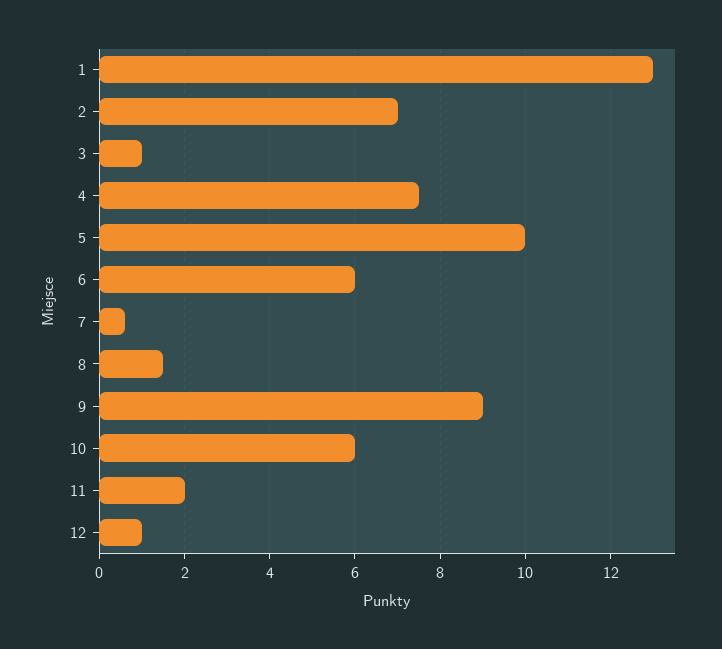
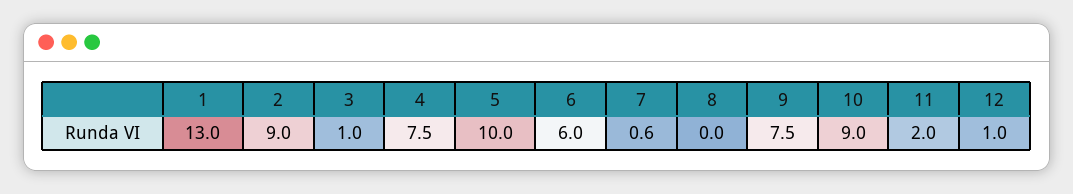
  {
    "1": 13,
-   "2": 7,
+   "2": 9,
    "3": 1,
    "4": 7.5,
    "5": 10,
    "6": 6,
    "7": 0.6,
-   "8": 1.5,
+   "8": 0,
-   "9": 9,
+   "9": 7.5,
-   "10": 6,
+   "10": 9,
    "11": 2,
    "12": 1
  }

